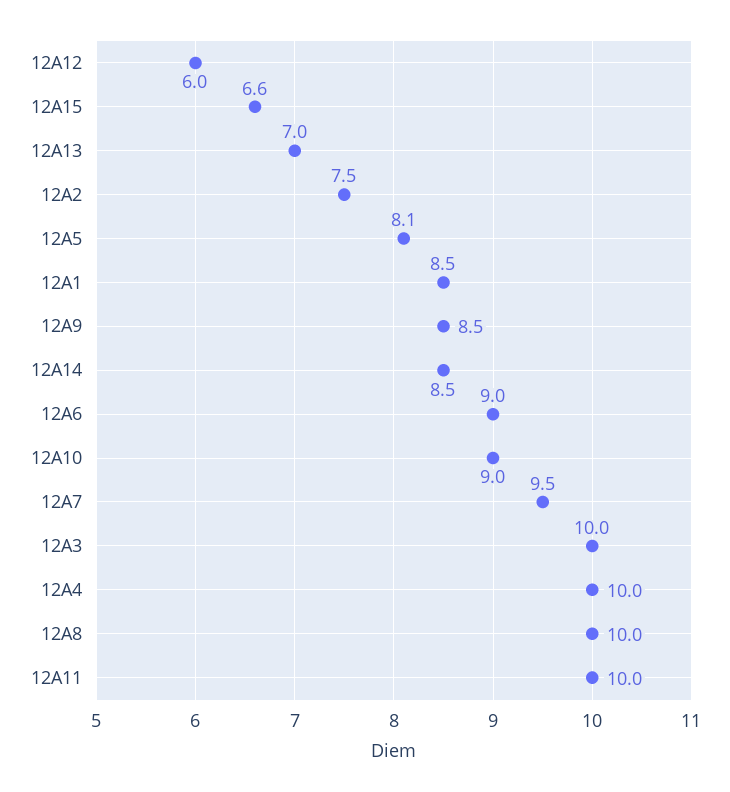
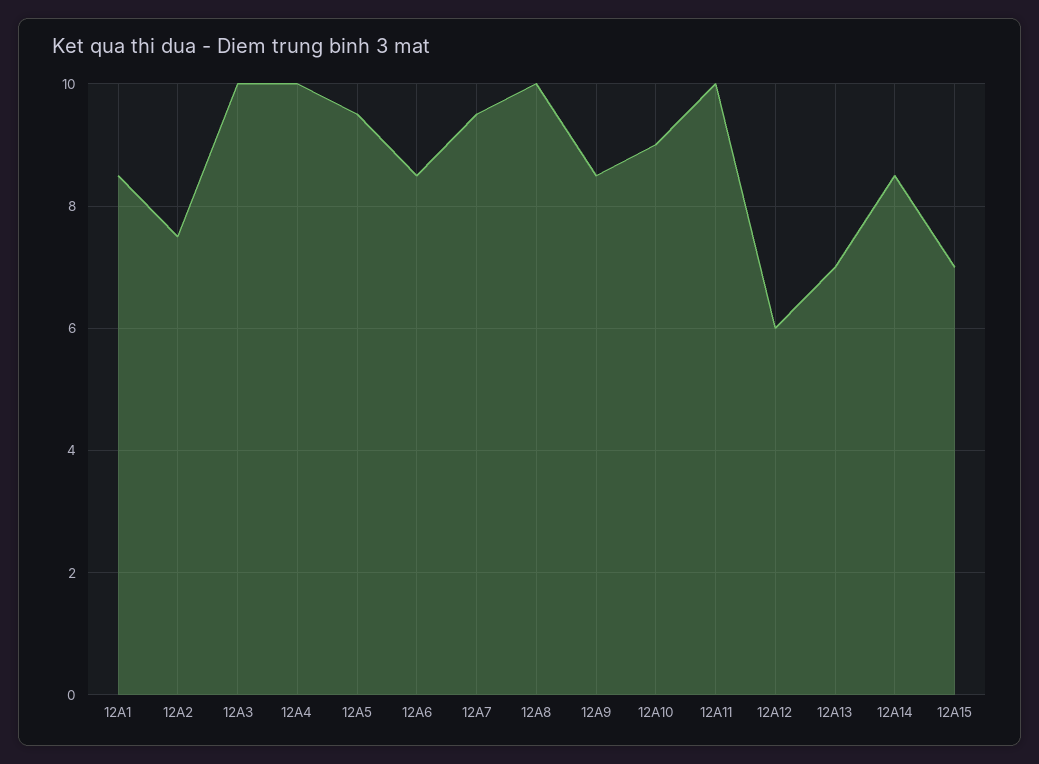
  {
    "12A12": 6,
-   "12A15": 6.6,
+   "12A15": 7,
    "12A13": 7,
    "12A2": 7.5,
-   "12A5": 8.1,
+   "12A5": 9.5,
    "12A1": 8.5,
    "12A9": 8.5,
    "12A14": 8.5,
-   "12A6": 9,
+   "12A6": 8.5,
    "12A10": 9,
    "12A7": 9.5,
    "12A3": 10,
    "12A4": 10,
    "12A8": 10,
    "12A11": 10
  }

